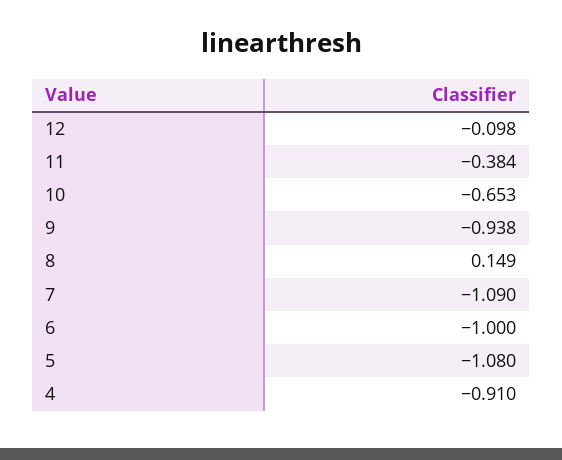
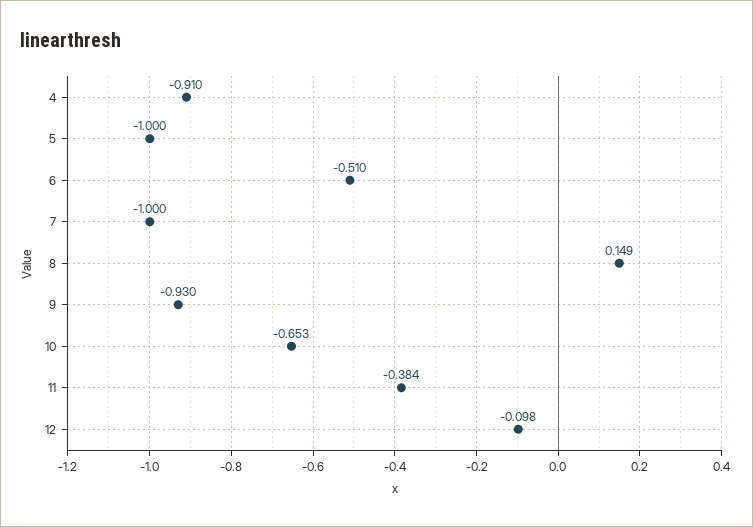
  {
    "12": -0.098,
    "11": -0.384,
    "10": -0.653,
-   "9": -0.938,
+   "9": -0.93,
    "8": 0.149,
-   "7": -1.09,
+   "7": -1,
-   "6": -1,
+   "6": -0.51,
-   "5": -1.08,
+   "5": -1,
    "4": -0.91
  }

